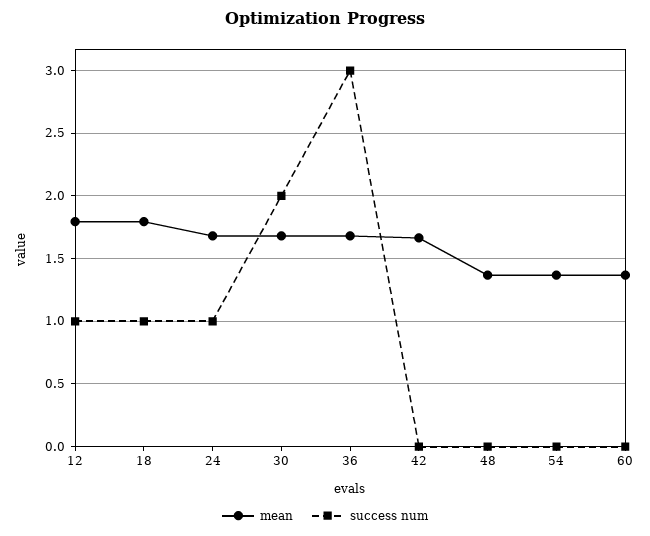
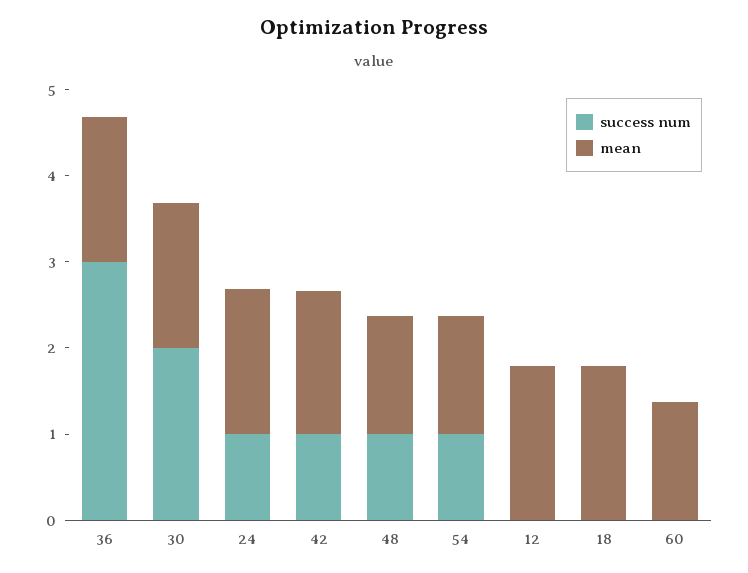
  {
    "mean": {
      "12": 1.8,
      "18": 1.8,
      "24": 1.7,
      "30": 1.7,
      "36": 1.7,
      "42": 1.65,
      "48": 1.35,
      "54": 1.35,
      "60": 1.35
    },
    "success num": {
-     "12": 1,
+     "12": 0,
-     "18": 1,
+     "18": 0,
      "24": 1,
      "30": 2,
      "36": 3,
-     "42": 0,
+     "42": 1,
-     "48": 0,
+     "48": 1,
-     "54": 0,
+     "54": 1,
      "60": 0
    }
  }

